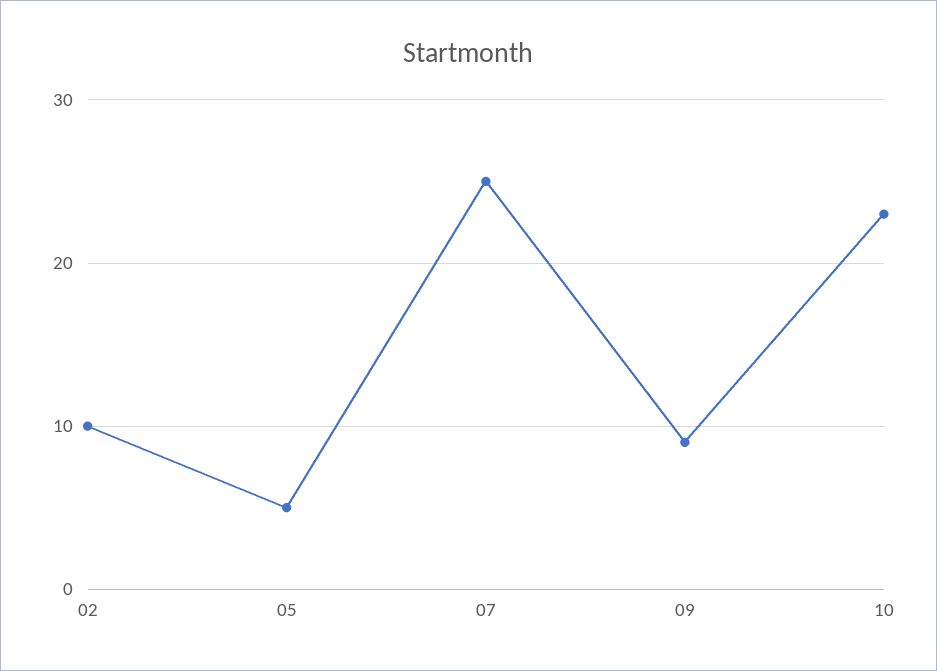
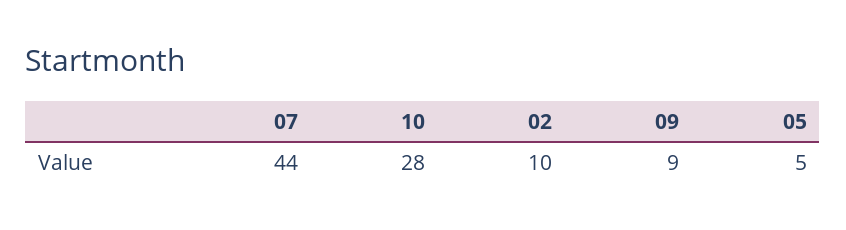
  {
    "02": 10,
    "05": 5,
-   "07": 25,
+   "07": 44,
    "09": 9,
-   "10": 23
+   "10": 28
  }

